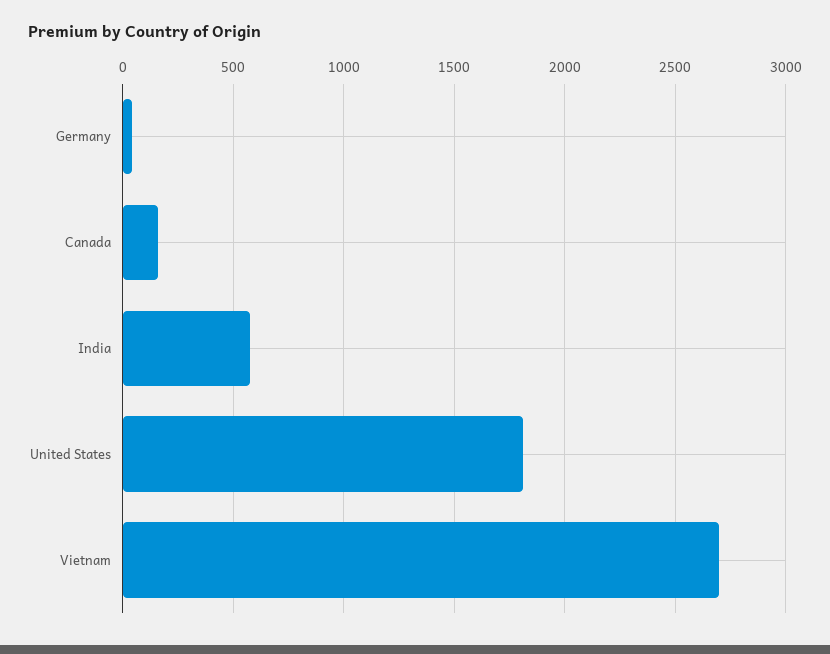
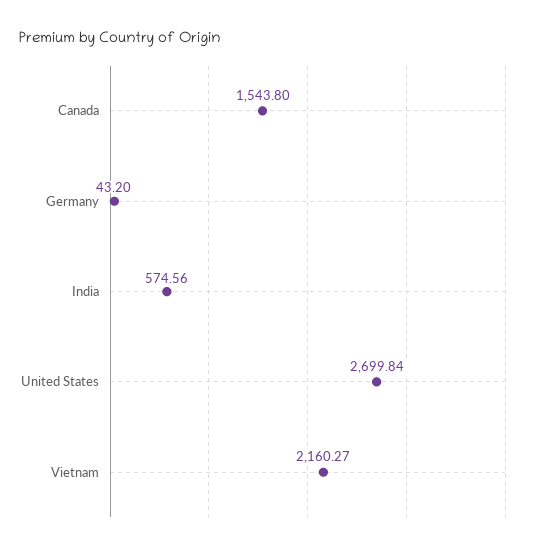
  {
    "Germany": 43.2,
-   "Canada": 150,
+   "Canada": 1543.8,
    "India": 574.56,
-   "United States": 1800,
+   "United States": 2699.84,
-   "Vietnam": 2700
+   "Vietnam": 2160.27
  }

